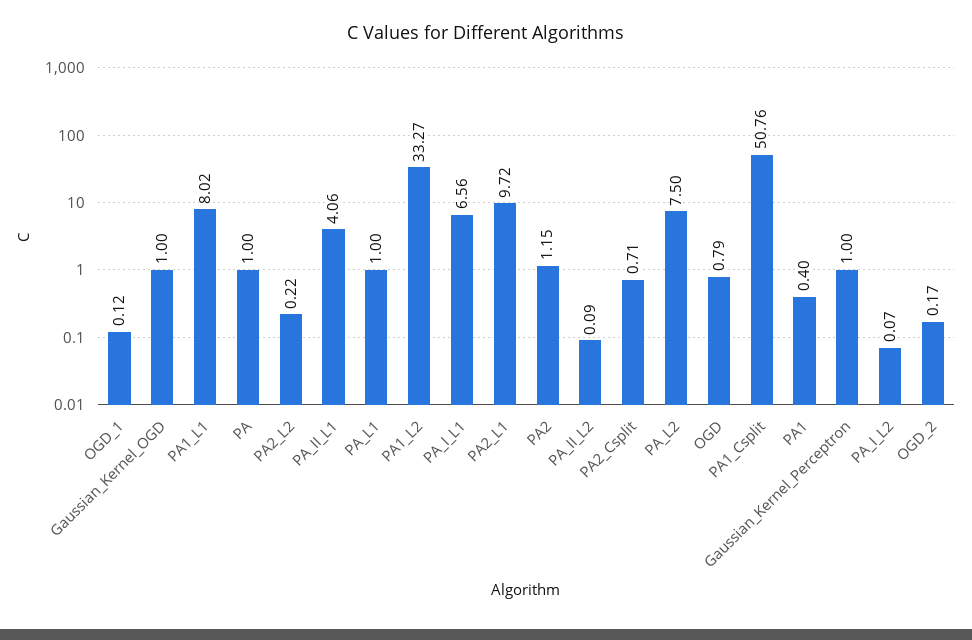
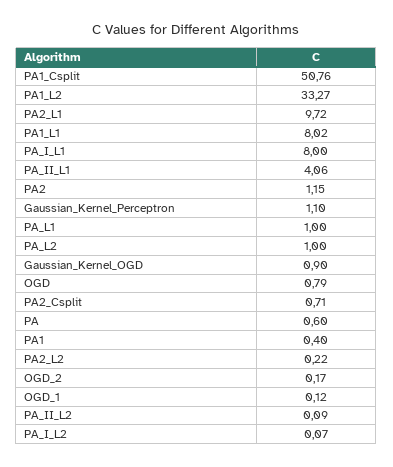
  {
    "OGD_1": 0.12,
-   "Gaussian_Kernel_OGD": 1,
+   "Gaussian_Kernel_OGD": 0.9,
    "PA1_L1": 8.02,
-   "PA": 1,
+   "PA": 0.6,
    "PA2_L2": 0.22,
    "PA_II_L1": 4.06,
    "PA_L1": 1,
    "PA1_L2": 33.27,
-   "PA_I_L1": 6.56,
+   "PA_I_L1": 8,
    "PA2_L1": 9.72,
    "PA2": 1.15,
    "PA_II_L2": 0.09,
    "PA2_Csplit": 0.71,
-   "PA_L2": 7.5,
+   "PA_L2": 1,
    "OGD": 0.79,
    "PA1_Csplit": 50.76,
    "PA1": 0.4,
-   "Gaussian_Kernel_Perceptron": 1,
+   "Gaussian_Kernel_Perceptron": 1.1,
    "PA_I_L2": 0.07,
    "OGD_2": 0.17
  }

